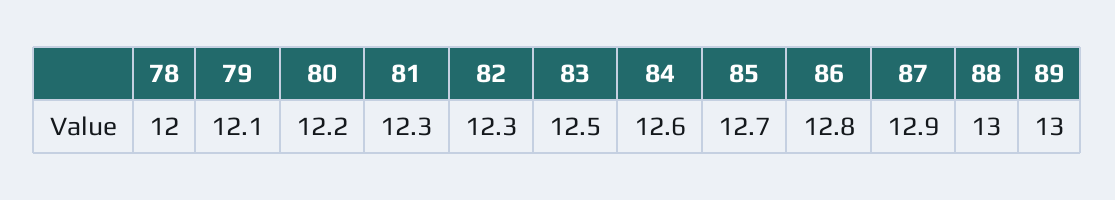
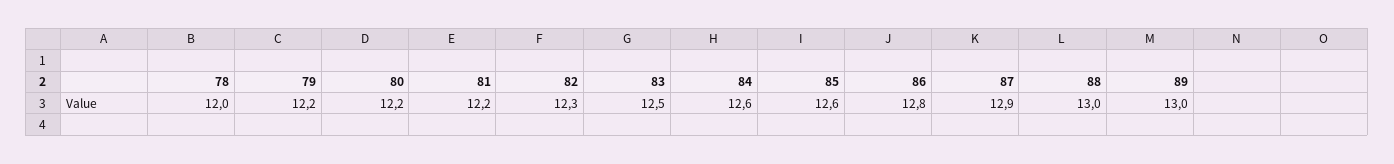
  {
    "78": 12,
-   "79": 12.1,
+   "79": 12.2,
    "80": 12.2,
-   "81": 12.3,
+   "81": 12.2,
    "82": 12.3,
    "83": 12.5,
    "84": 12.6,
-   "85": 12.7,
+   "85": 12.6,
    "86": 12.8,
    "87": 12.9,
    "88": 13,
    "89": 13
  }

